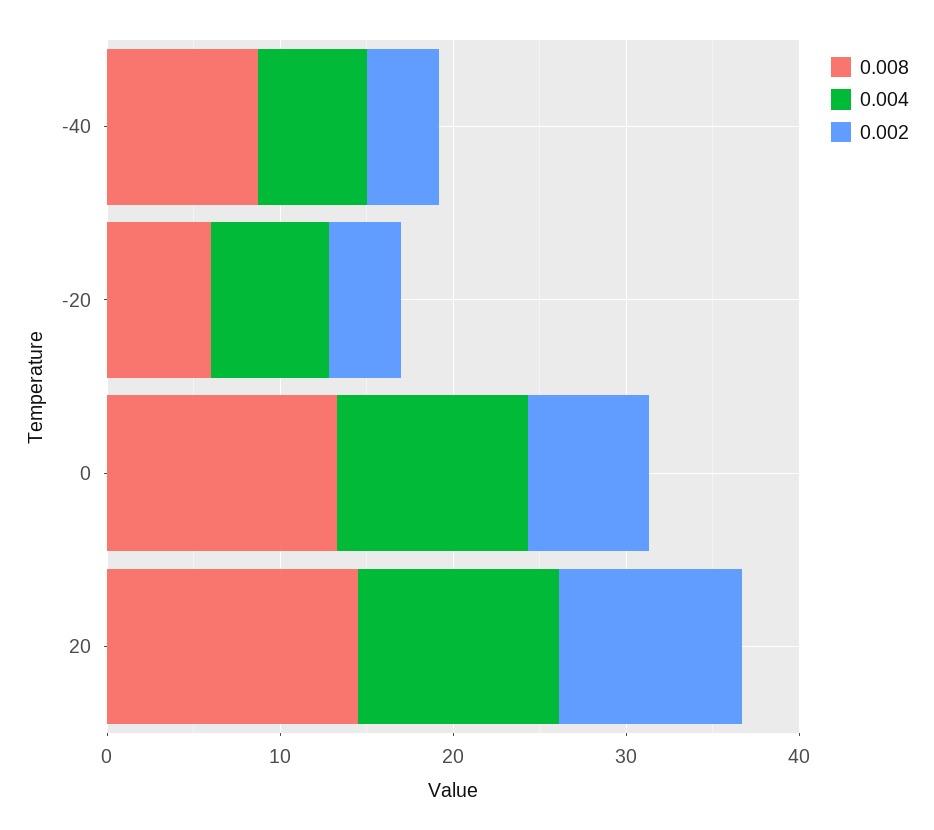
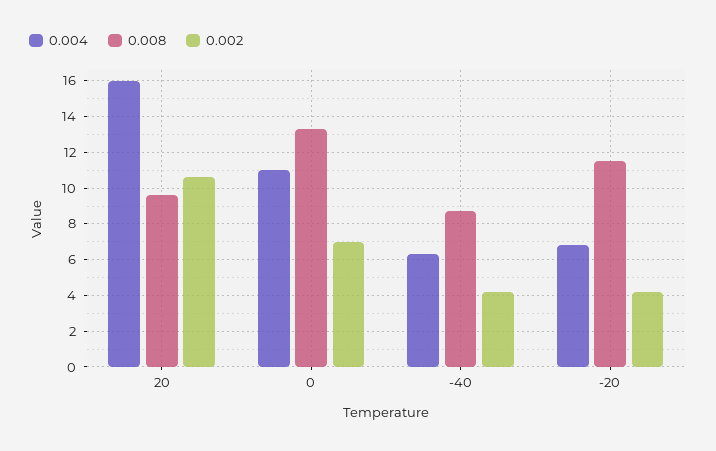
  {
    "0.008": {
      "-40": 8.5,
-     "-20": 6,
+     "-20": 11.5,
      "0": 13.5,
-     "20": 14
+     "20": 9.5
    },
    "0.004": {
      "-40": 6.5,
      "-20": 7,
      "0": 11,
-     "20": 12
+     "20": 16
    },
    "0.002": {
      "-40": 4,
      "-20": 4,
      "0": 7,
      "20": 10.5
    }
  }

